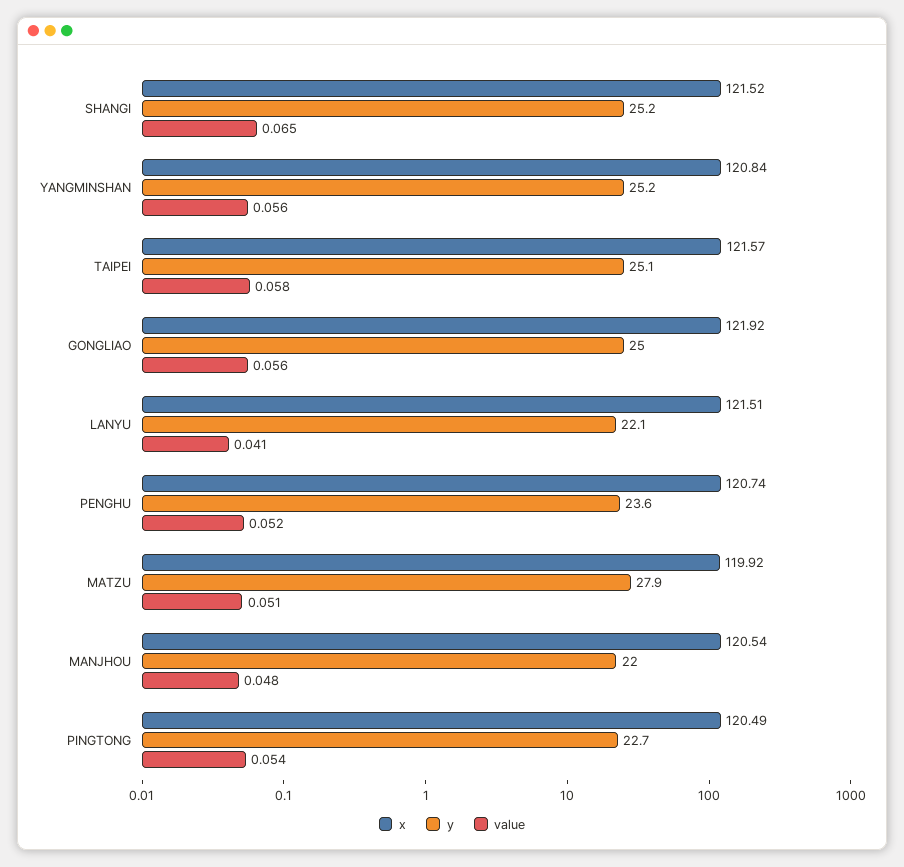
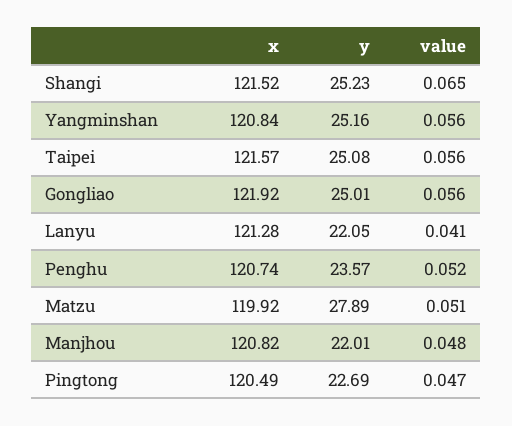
  {
    "x": {
      "SHANGI": 121.52,
      "YANGMINSHAN": 120.84,
      "TAIPEI": 121.57,
      "GONGLIAO": 121.92,
-     "LANYU": 121.51,
+     "LANYU": 121.28,
      "PENGHU": 120.74,
      "MATZU": 119.92,
-     "MANJHOU": 120.54,
+     "MANJHOU": 120.82,
      "PINGTONG": 120.49
    },
    "y": {
      "SHANGI": 25.23,
      "YANGMINSHAN": 25.16,
      "TAIPEI": 25.08,
      "GONGLIAO": 25.01,
      "LANYU": 22.05,
      "PENGHU": 23.57,
      "MATZU": 27.89,
      "MANJHOU": 22.01,
      "PINGTONG": 22.69
    },
    "value": {
      "SHANGI": 0.065,
      "YANGMINSHAN": 0.056,
-     "TAIPEI": 0.058,
+     "TAIPEI": 0.056,
      "GONGLIAO": 0.056,
      "LANYU": 0.041,
      "PENGHU": 0.052,
      "MATZU": 0.051,
      "MANJHOU": 0.048,
-     "PINGTONG": 0.054
+     "PINGTONG": 0.047
    }
  }

